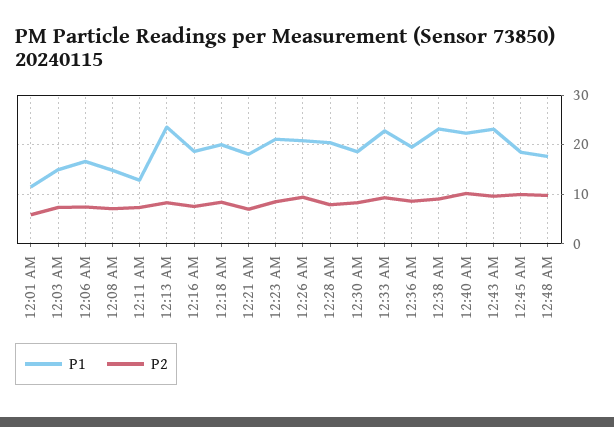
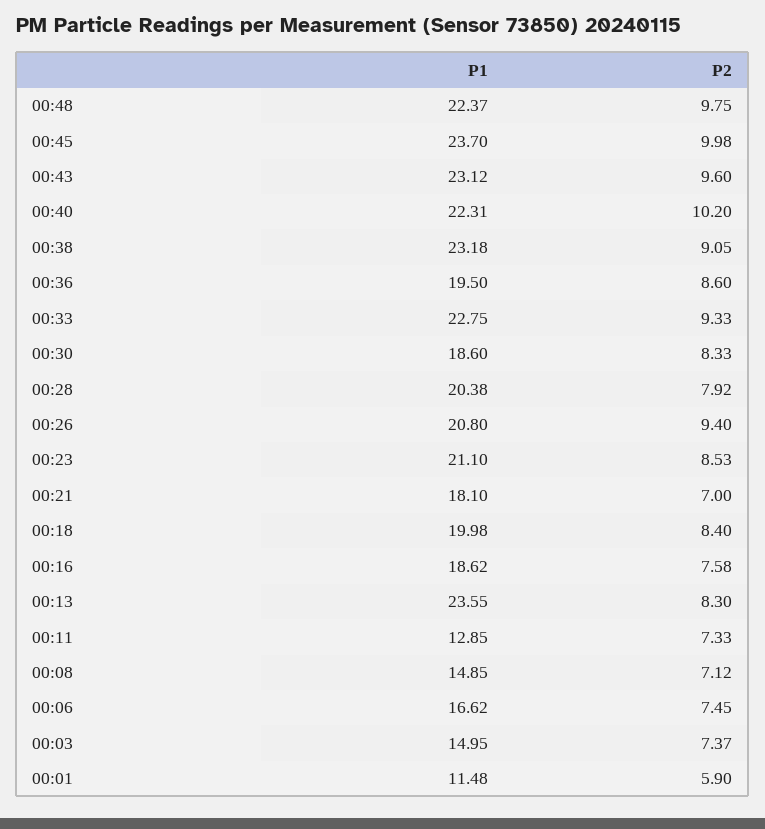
  {
    "P1": {
      "12:01 AM": 11.48,
      "12:03 AM": 14.95,
      "12:06 AM": 16.62,
      "12:08 AM": 14.85,
      "12:11 AM": 12.85,
      "12:13 AM": 23.55,
      "12:16 AM": 18.62,
      "12:18 AM": 19.98,
      "12:21 AM": 18.1,
      "12:23 AM": 21.1,
      "12:26 AM": 20.8,
      "12:28 AM": 20.38,
      "12:30 AM": 18.6,
      "12:33 AM": 22.75,
      "12:36 AM": 19.5,
      "12:38 AM": 23.18,
      "12:40 AM": 22.31,
      "12:43 AM": 23.12,
-     "12:45 AM": 18,
+     "12:45 AM": 23.7,
-     "12:48 AM": 18
+     "12:48 AM": 22.37
    },
    "P2": {
      "12:01 AM": 5.9,
      "12:03 AM": 7.37,
      "12:06 AM": 7.45,
      "12:08 AM": 7.12,
      "12:11 AM": 7.33,
      "12:13 AM": 8.3,
      "12:16 AM": 7.58,
      "12:18 AM": 8.4,
      "12:21 AM": 7,
      "12:23 AM": 8.53,
      "12:26 AM": 9.4,
      "12:28 AM": 7.92,
      "12:30 AM": 8.33,
      "12:33 AM": 9.33,
      "12:36 AM": 8.6,
      "12:38 AM": 9.05,
      "12:40 AM": 10.2,
      "12:43 AM": 9.6,
      "12:45 AM": 9.98,
      "12:48 AM": 9.75
    }
  }

